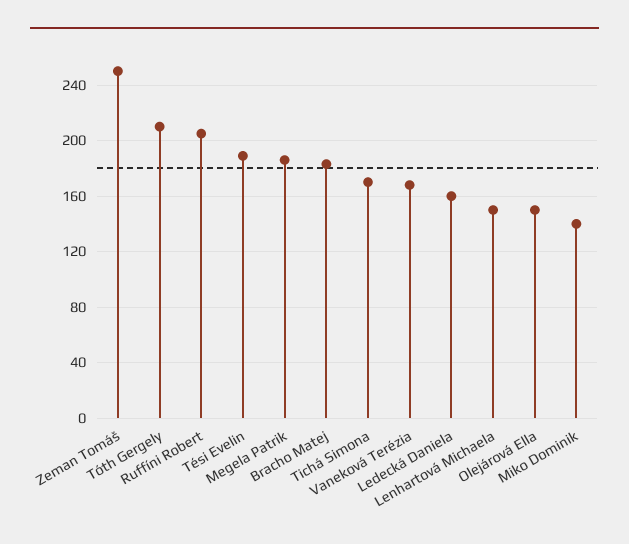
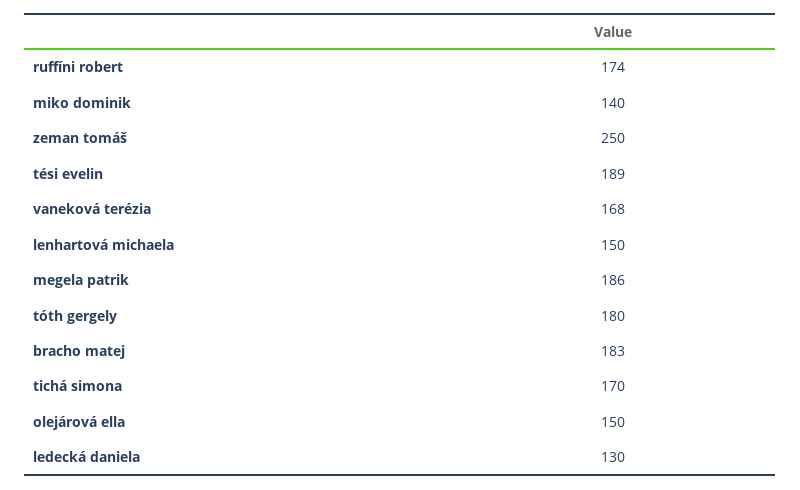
  {
    "Zeman Tomáš": 250,
-   "Tóth Gergely": 210,
+   "Tóth Gergely": 180,
-   "Ruffíni Robert": 205,
+   "Ruffíni Robert": 174,
    "Tési Evelin": 189,
    "Megela Patrik": 186,
    "Bracho Matej": 183,
    "Tichá Simona": 170,
    "Vaneková Terézia": 168,
-   "Ledecká Daniela": 160,
+   "Ledecká Daniela": 130,
    "Lenhartová Michaela": 150,
    "Olejárová Ella": 150,
    "Miko Dominik": 140
  }

